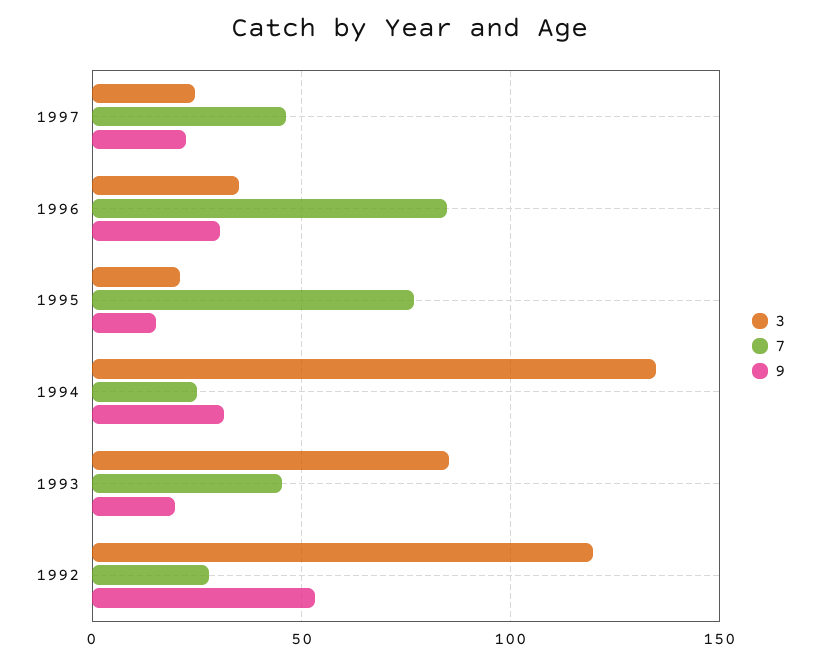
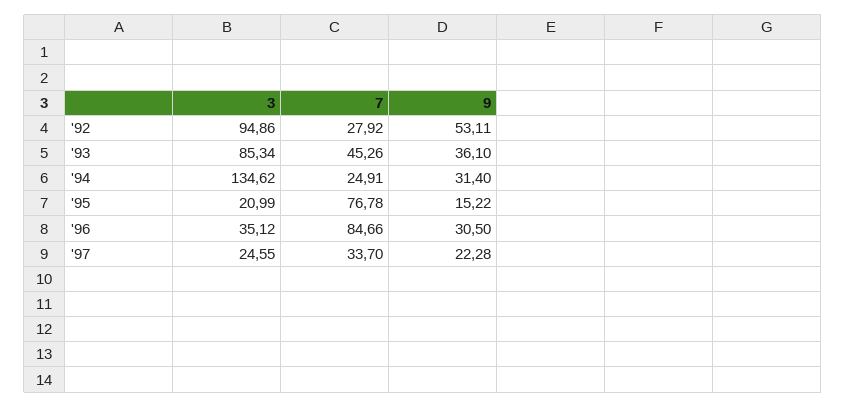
  {
    "3": {
      "1997": 24.55,
      "1996": 35.12,
      "1995": 20.99,
      "1994": 134.62,
      "1993": 85.34,
-     "1992": 120
+     "1992": 94.86
    },
    "7": {
-     "1997": 45,
+     "1997": 33.7,
      "1996": 84.66,
      "1995": 76.78,
      "1994": 24.91,
      "1993": 45.26,
      "1992": 27.92
    },
    "9": {
      "1997": 22.28,
      "1996": 30.5,
      "1995": 15.22,
      "1994": 31.4,
-     "1993": 20,
+     "1993": 36.1,
      "1992": 53.11
    }
  }

